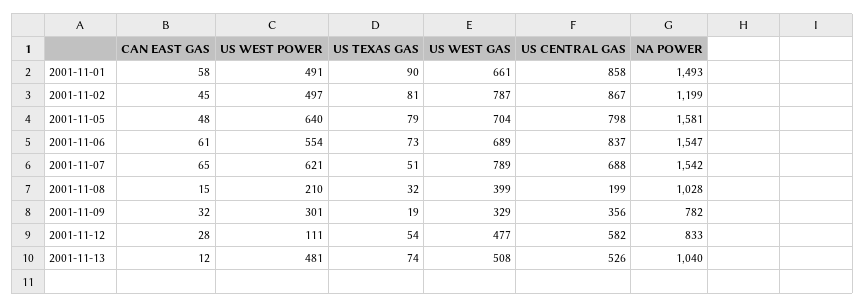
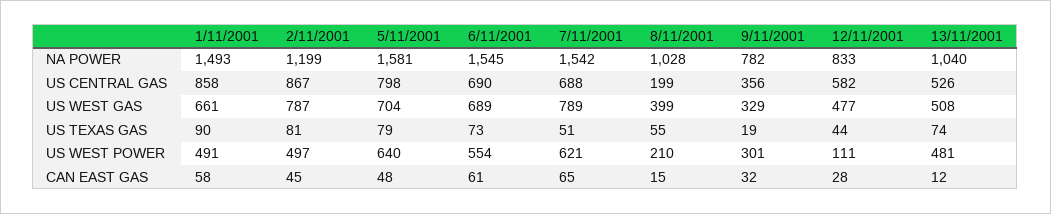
  {
    "CAN EAST GAS": {
      "2001-11-01": 58,
      "2001-11-02": 45,
      "2001-11-05": 48,
      "2001-11-06": 61,
      "2001-11-07": 65,
      "2001-11-08": 15,
      "2001-11-09": 32,
      "2001-11-12": 28,
      "2001-11-13": 12
    },
    "US WEST POWER": {
      "2001-11-01": 491,
      "2001-11-02": 497,
      "2001-11-05": 640,
      "2001-11-06": 554,
      "2001-11-07": 621,
      "2001-11-08": 210,
      "2001-11-09": 301,
      "2001-11-12": 111,
      "2001-11-13": 481
    },
    "US TEXAS GAS": {
      "2001-11-01": 90,
      "2001-11-02": 81,
      "2001-11-05": 79,
      "2001-11-06": 73,
      "2001-11-07": 51,
-     "2001-11-08": 32,
+     "2001-11-08": 55,
      "2001-11-09": 19,
-     "2001-11-12": 54,
+     "2001-11-12": 44,
      "2001-11-13": 74
    },
    "US WEST GAS": {
      "2001-11-01": 661,
      "2001-11-02": 787,
      "2001-11-05": 704,
      "2001-11-06": 689,
      "2001-11-07": 789,
      "2001-11-08": 399,
      "2001-11-09": 329,
      "2001-11-12": 477,
      "2001-11-13": 508
    },
    "US CENTRAL GAS": {
      "2001-11-01": 858,
      "2001-11-02": 867,
      "2001-11-05": 798,
-     "2001-11-06": 837,
+     "2001-11-06": 690,
      "2001-11-07": 688,
      "2001-11-08": 199,
      "2001-11-09": 356,
      "2001-11-12": 582,
      "2001-11-13": 526
    },
    "NA POWER": {
      "2001-11-01": 1493,
      "2001-11-02": 1199,
      "2001-11-05": 1581,
-     "2001-11-06": 1547,
+     "2001-11-06": 1545,
      "2001-11-07": 1542,
      "2001-11-08": 1028,
      "2001-11-09": 782,
      "2001-11-12": 833,
      "2001-11-13": 1040
    }
  }

